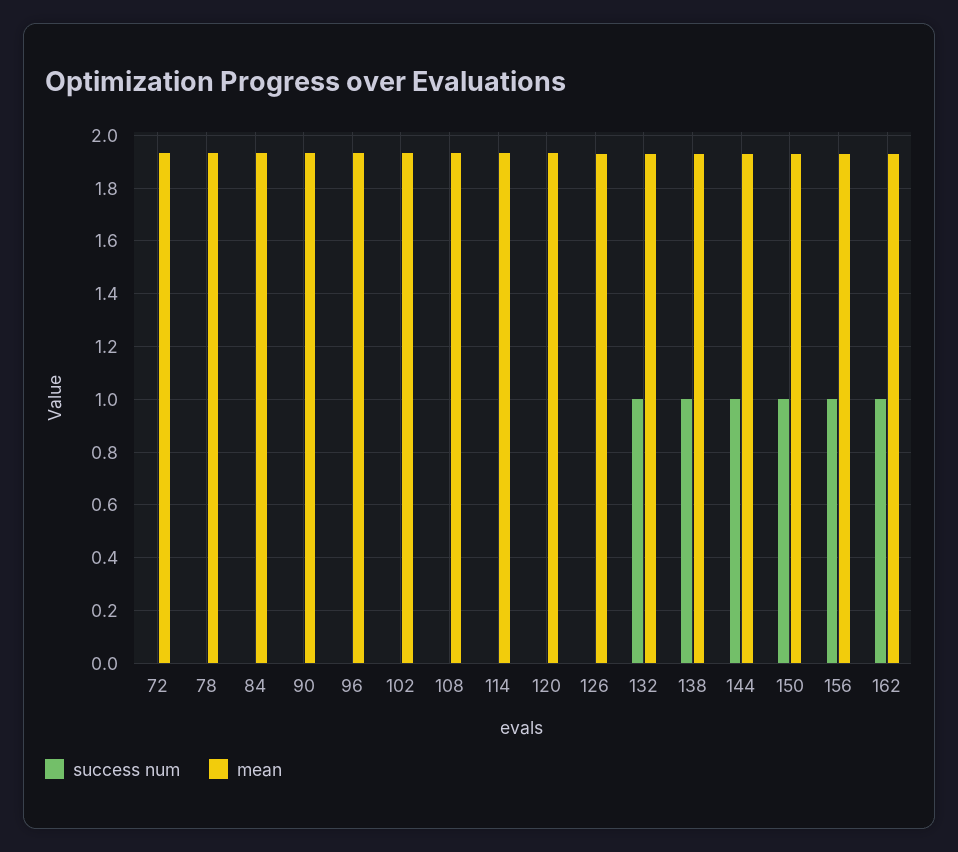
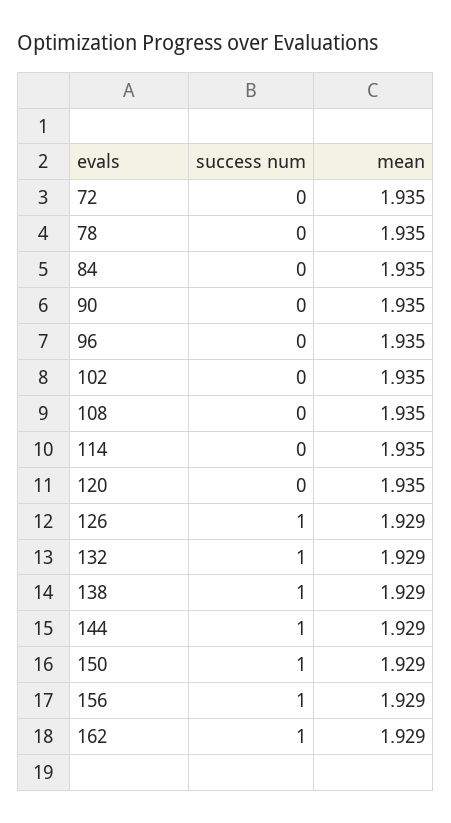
  {
    "success num": {
      "72": 0,
      "78": 0,
      "84": 0,
      "90": 0,
      "96": 0,
      "102": 0,
      "108": 0,
      "114": 0,
      "120": 0,
-     "126": 0,
+     "126": 1,
      "132": 1,
      "138": 1,
      "144": 1,
      "150": 1,
      "156": 1,
      "162": 1
    },
    "mean": {
      "72": 1.935,
      "78": 1.935,
      "84": 1.935,
      "90": 1.935,
      "96": 1.935,
      "102": 1.935,
      "108": 1.935,
      "114": 1.935,
      "120": 1.935,
      "126": 1.929,
      "132": 1.929,
      "138": 1.929,
      "144": 1.929,
      "150": 1.929,
      "156": 1.929,
      "162": 1.929
    }
  }

